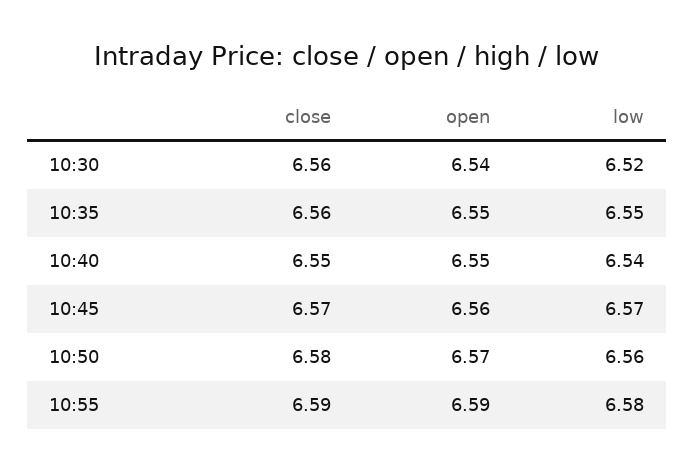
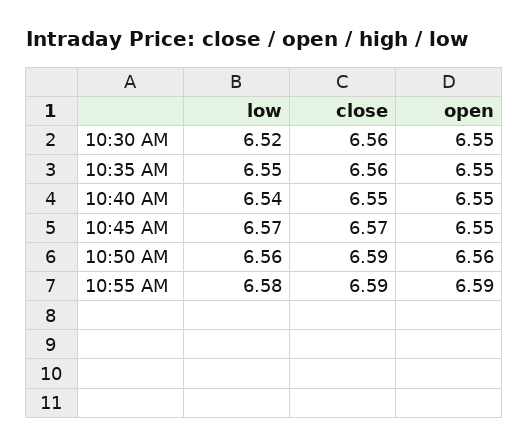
  {
    "close": {
      "10:30": 6.56,
      "10:35": 6.56,
      "10:40": 6.55,
      "10:45": 6.57,
-     "10:50": 6.58,
+     "10:50": 6.59,
      "10:55": 6.59
    },
    "open": {
-     "10:30": 6.54,
+     "10:30": 6.55,
      "10:35": 6.55,
      "10:40": 6.55,
-     "10:45": 6.56,
+     "10:45": 6.55,
-     "10:50": 6.57,
+     "10:50": 6.56,
      "10:55": 6.59
    },
    "low": {
      "10:30": 6.52,
      "10:35": 6.55,
      "10:40": 6.54,
      "10:45": 6.57,
      "10:50": 6.56,
      "10:55": 6.58
    }
  }

